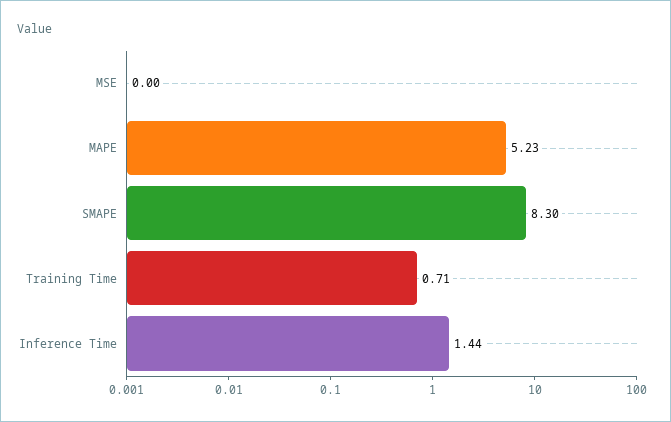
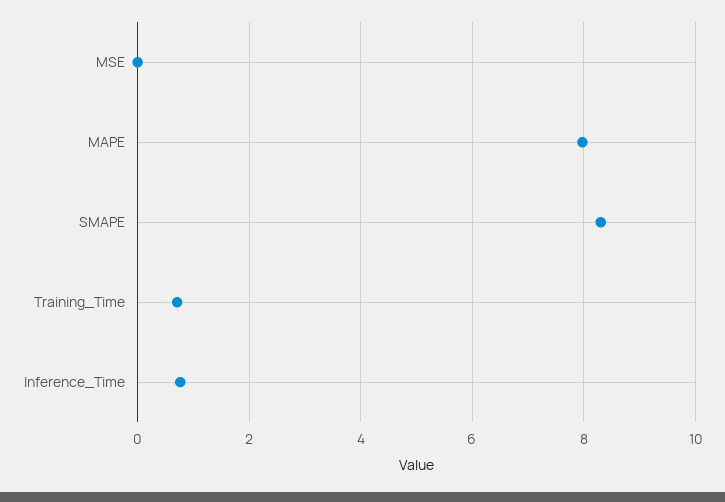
  {
    "MSE": 0,
-   "MAPE": 5.23,
+   "MAPE": 8,
    "SMAPE": 8.3,
    "Training Time": 0.71,
-   "Inference Time": 1.44
+   "Inference Time": 0.8
  }

